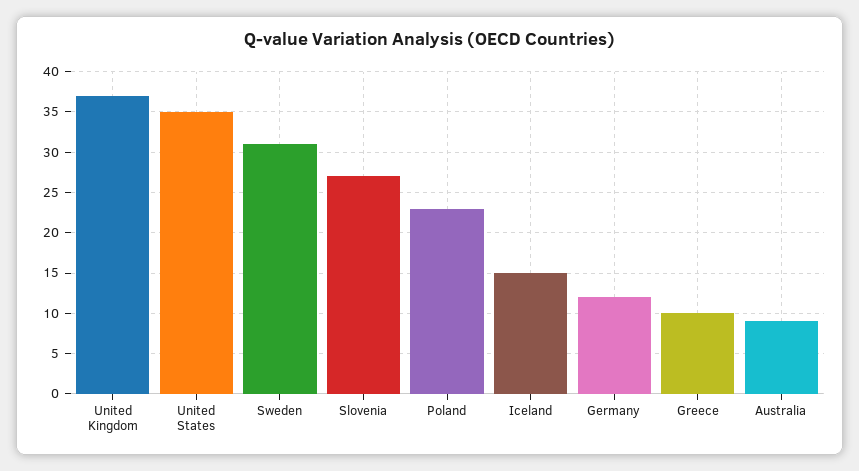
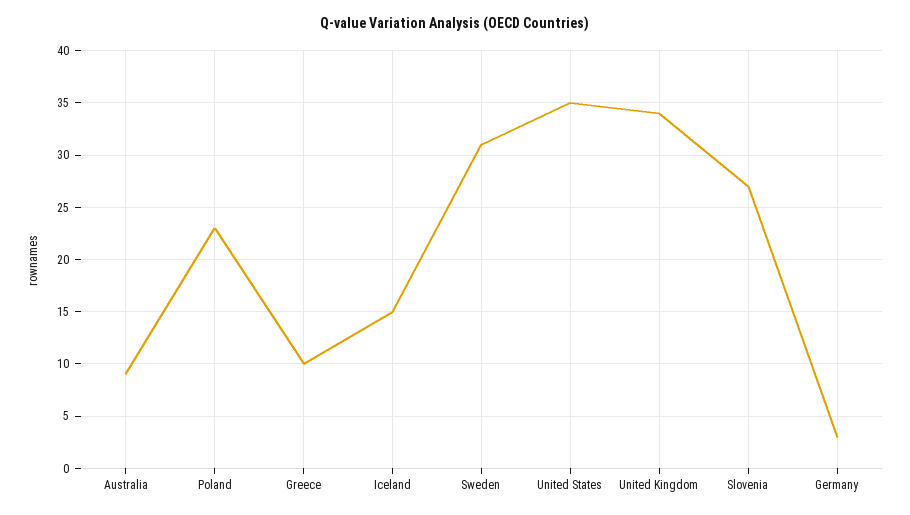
  {
-   "United Kingdom": 37,
+   "United Kingdom": 34,
    "United States": 35,
    "Sweden": 31,
    "Slovenia": 27,
    "Poland": 23,
    "Iceland": 15,
-   "Germany": 12,
+   "Germany": 3,
    "Greece": 10,
    "Australia": 9
  }

